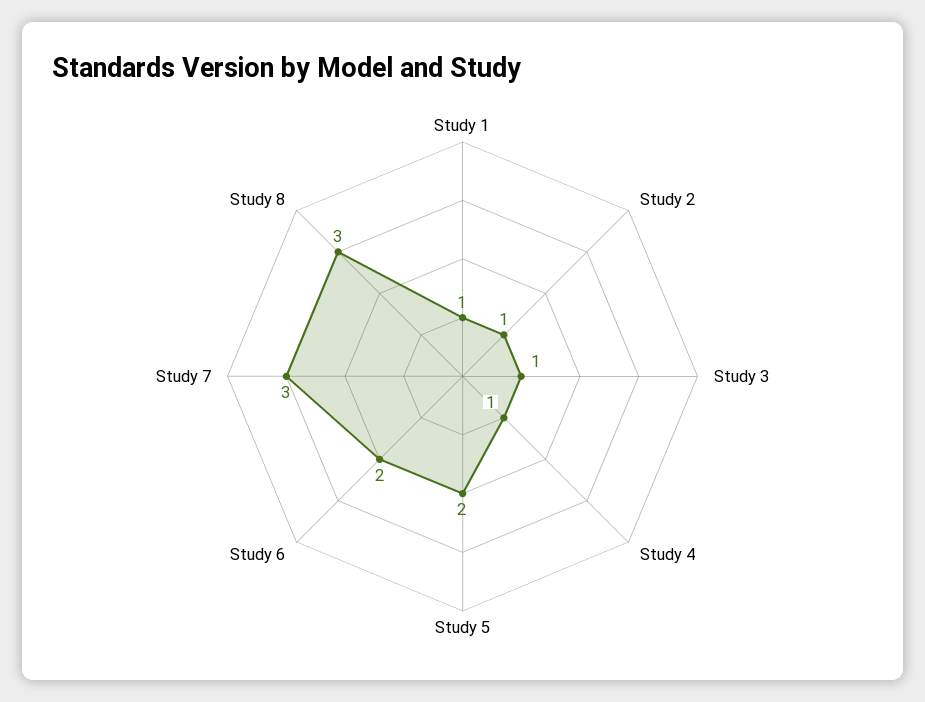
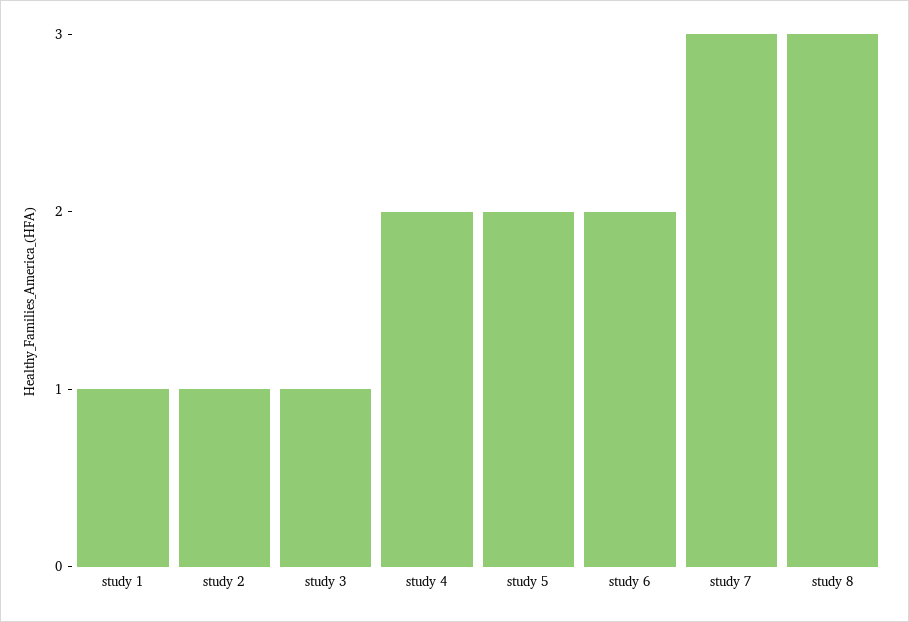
  {
    "Study 1": 1,
    "Study 2": 1,
    "Study 3": 1,
-   "Study 4": 1,
+   "Study 4": 2,
    "Study 5": 2,
    "Study 6": 2,
    "Study 7": 3,
    "Study 8": 3
  }

